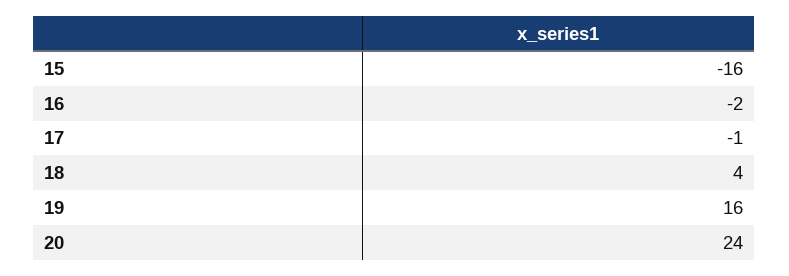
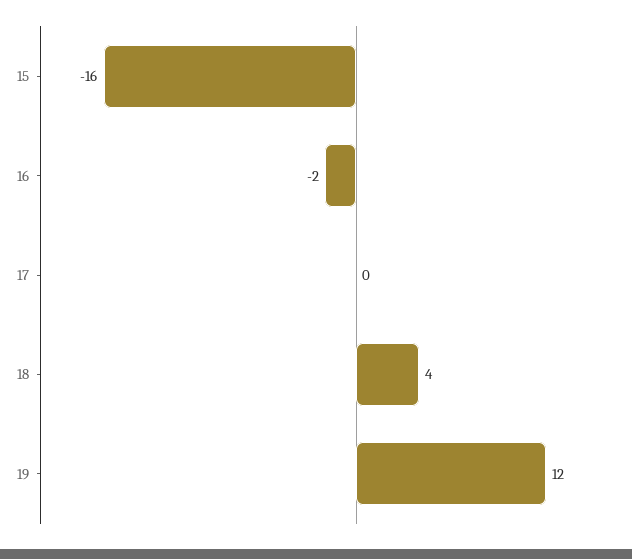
  {
    "15": -16,
    "16": -2,
-   "17": -1,
+   "17": 0,
    "18": 4,
-   "19": 16,
+   "19": 12
-   "20": 24
  }

